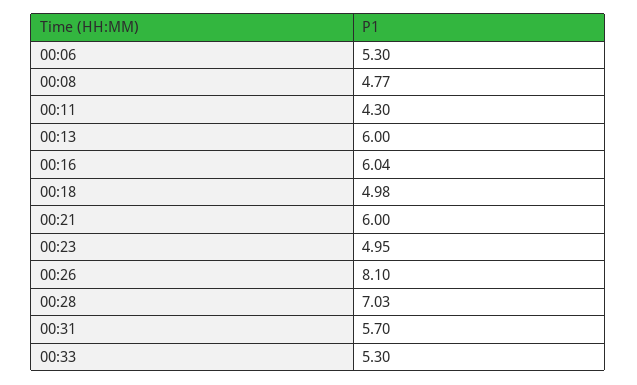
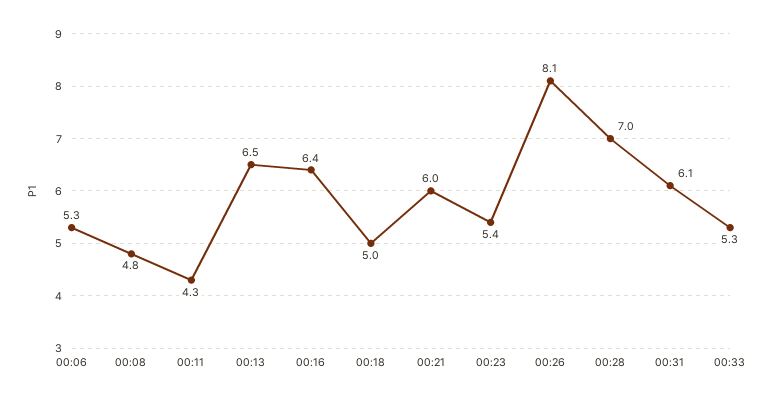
  {
    "00:06": 5.3,
    "00:08": 4.77,
    "00:11": 4.3,
-   "00:13": 6,
+   "00:13": 6.5,
-   "00:16": 6.04,
+   "00:16": 6.4,
    "00:18": 4.98,
    "00:21": 6,
-   "00:23": 4.95,
+   "00:23": 5.4,
    "00:26": 8.1,
    "00:28": 7.03,
-   "00:31": 5.7,
+   "00:31": 6.1,
    "00:33": 5.3
  }

